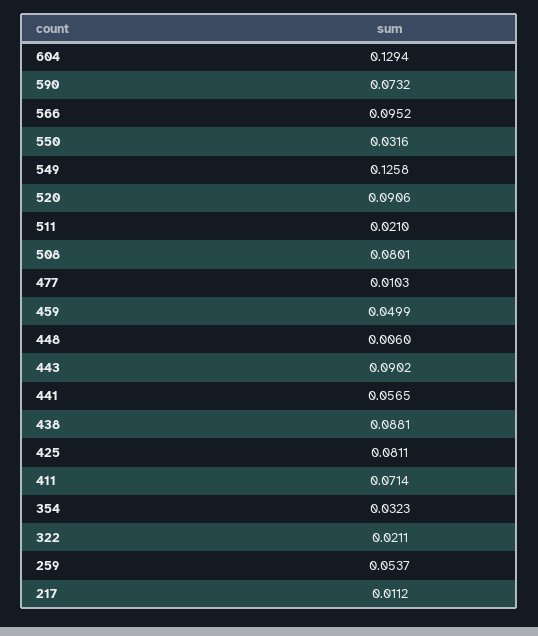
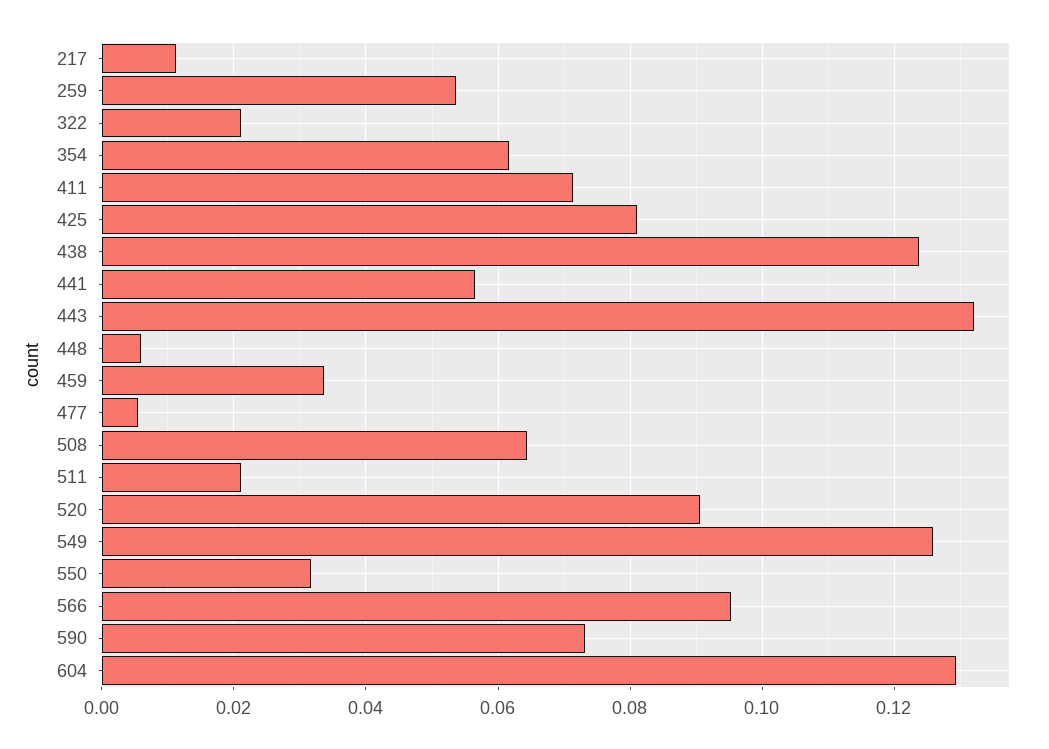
  {
    "604": 0.1294,
    "590": 0.0732,
    "566": 0.0952,
    "550": 0.0316,
    "549": 0.1258,
    "520": 0.0906,
    "511": 0.021,
-   "508": 0.0801,
+   "508": 0.064,
-   "477": 0.0103,
+   "477": 0.006,
-   "459": 0.0499,
+   "459": 0.034,
    "448": 0.006,
-   "443": 0.0902,
+   "443": 0.132,
    "441": 0.0565,
-   "438": 0.0881,
+   "438": 0.124,
    "425": 0.0811,
    "411": 0.0714,
-   "354": 0.0323,
+   "354": 0.062,
    "322": 0.0211,
    "259": 0.0537,
    "217": 0.0112
  }

